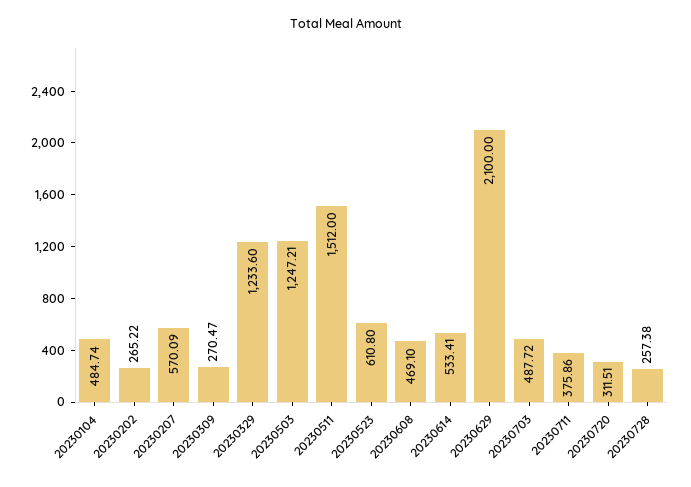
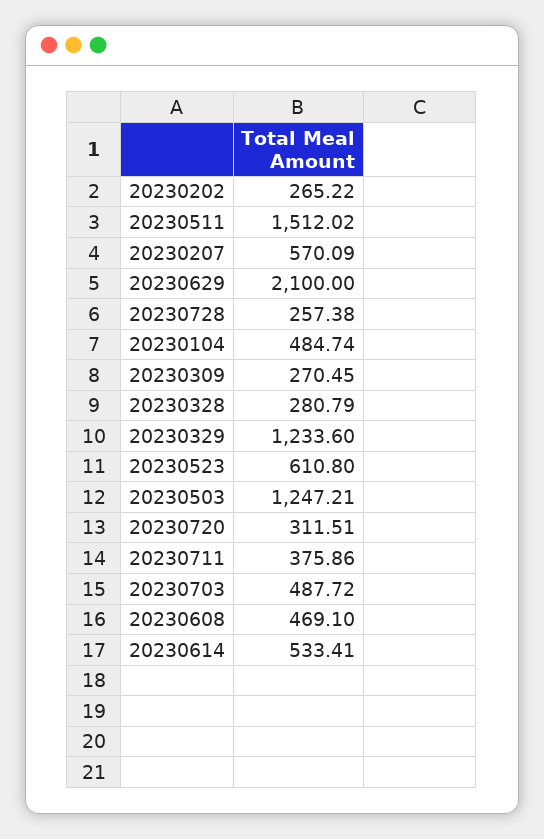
  {
    "20230104": 484.74,
    "20230202": 265.22,
    "20230207": 570.09,
-   "20230309": 270.47,
+   "20230309": 270.45,
    "20230329": 1233.6,
    "20230503": 1247.21,
-   "20230511": 1512,
+   "20230511": 1512.02,
    "20230523": 610.8,
    "20230608": 469.1,
    "20230614": 533.41,
    "20230629": 2100,
    "20230703": 487.72,
    "20230711": 375.86,
    "20230720": 311.51,
-   "20230728": 257.38
+   "20230728": 257.38,
+   "20230328": 280.79
  }

